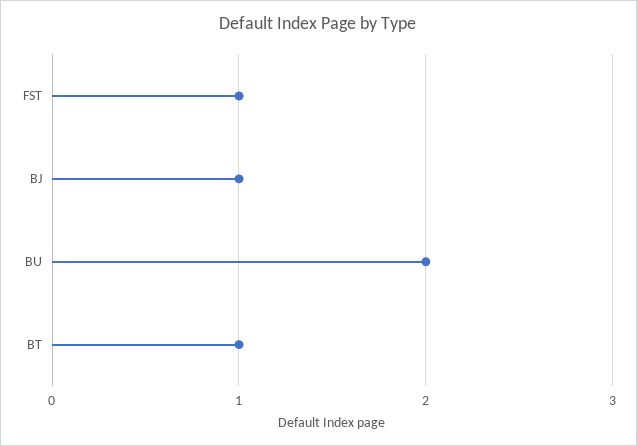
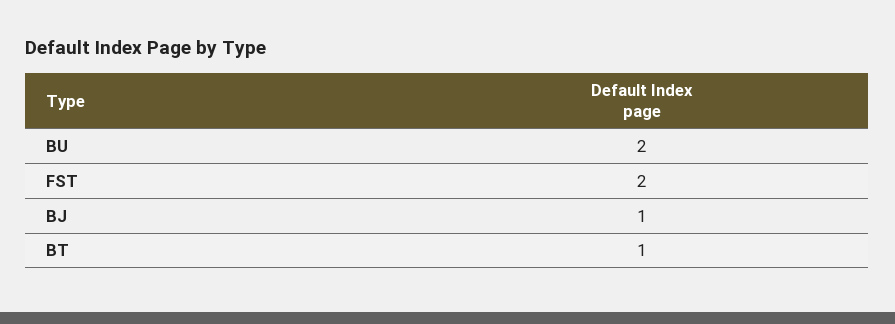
  {
-   "FST": 1,
+   "FST": 2,
    "BJ": 1,
    "BU": 2,
    "BT": 1
  }

